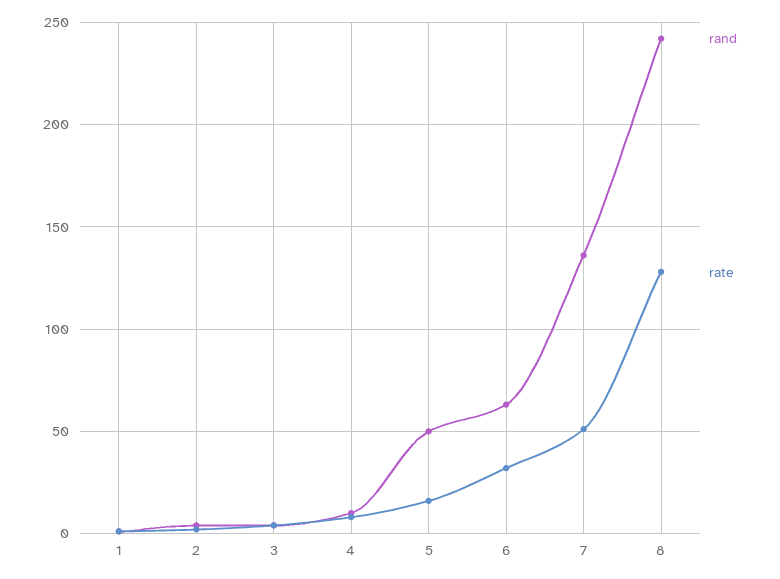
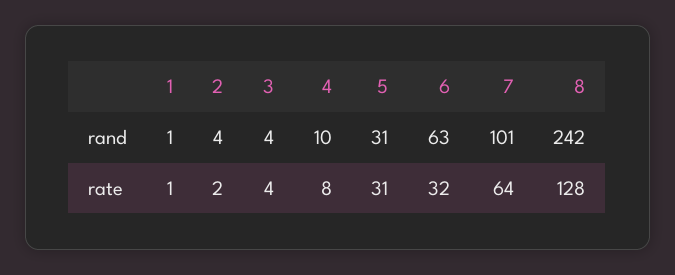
  {
    "rand": {
      "1": 1,
      "2": 4,
      "3": 4,
      "4": 10,
-     "5": 50,
+     "5": 31,
      "6": 63,
-     "7": 135,
+     "7": 101,
      "8": 242
    },
    "rate": {
      "1": 1,
      "2": 2,
      "3": 4,
      "4": 8,
-     "5": 15,
+     "5": 31,
      "6": 32,
-     "7": 50,
+     "7": 64,
      "8": 128
    }
  }

